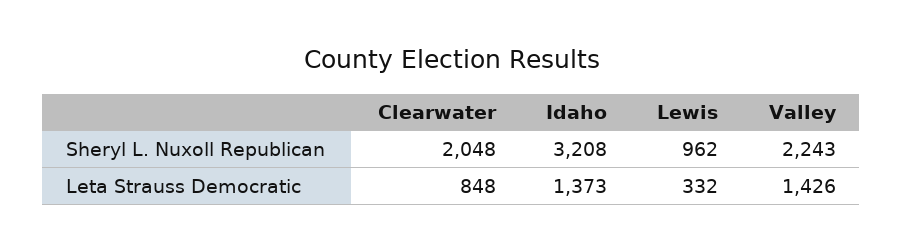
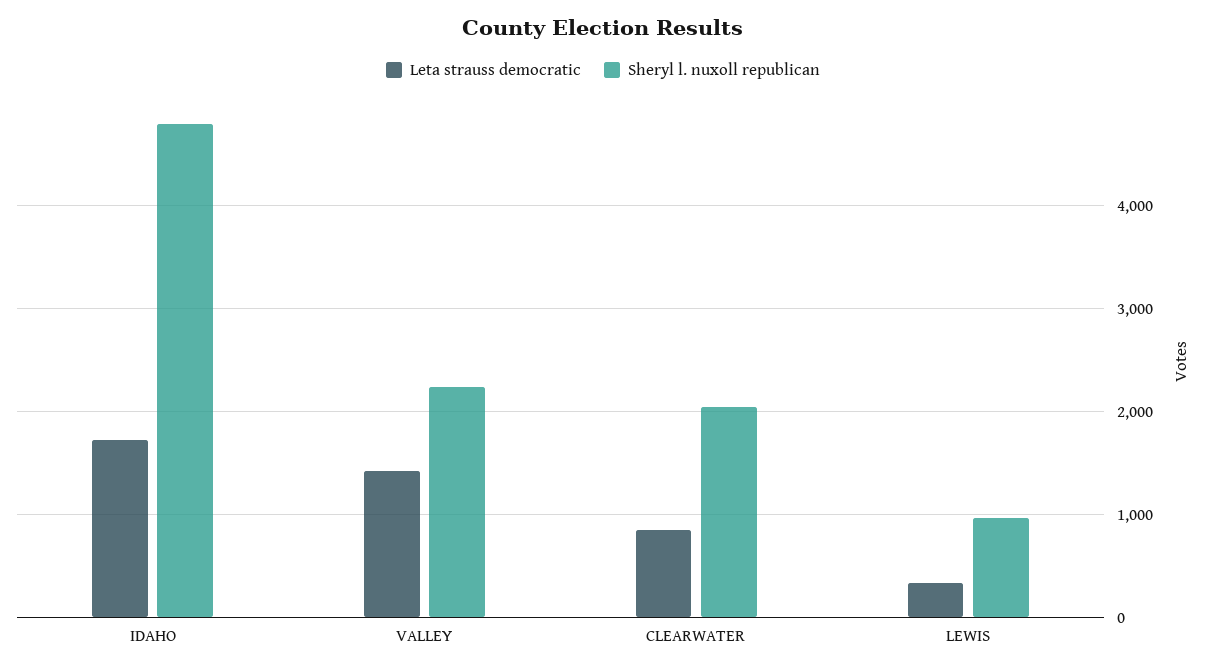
  {
    "Sheryl L. Nuxoll Republican": {
      "Clearwater": 2048,
-     "Idaho": 3208,
+     "Idaho": 4800,
      "Lewis": 962,
      "Valley": 2243
    },
    "Leta Strauss Democratic": {
      "Clearwater": 848,
-     "Idaho": 1373,
+     "Idaho": 1700,
      "Lewis": 332,
      "Valley": 1426
    }
  }

